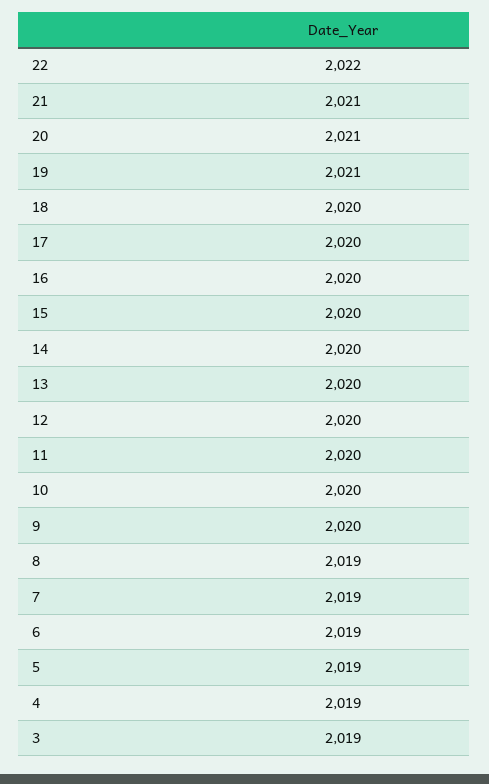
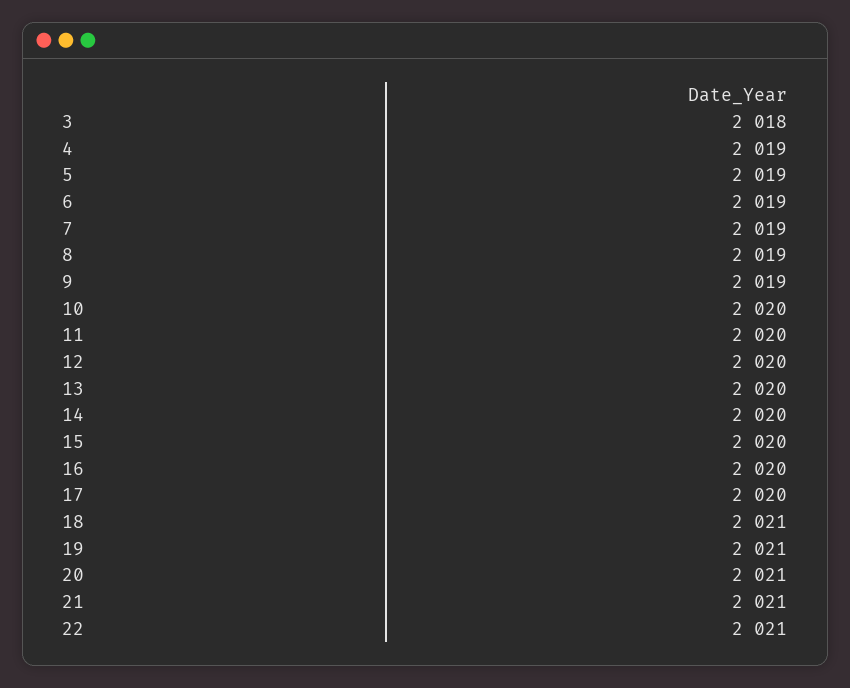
  {
-   "22": 2022,
+   "22": 2021,
    "21": 2021,
    "20": 2021,
    "19": 2021,
-   "18": 2020,
+   "18": 2021,
    "17": 2020,
    "16": 2020,
    "15": 2020,
    "14": 2020,
    "13": 2020,
    "12": 2020,
    "11": 2020,
    "10": 2020,
-   "9": 2020,
+   "9": 2019,
    "8": 2019,
    "7": 2019,
    "6": 2019,
    "5": 2019,
    "4": 2019,
-   "3": 2019
+   "3": 2018
  }

